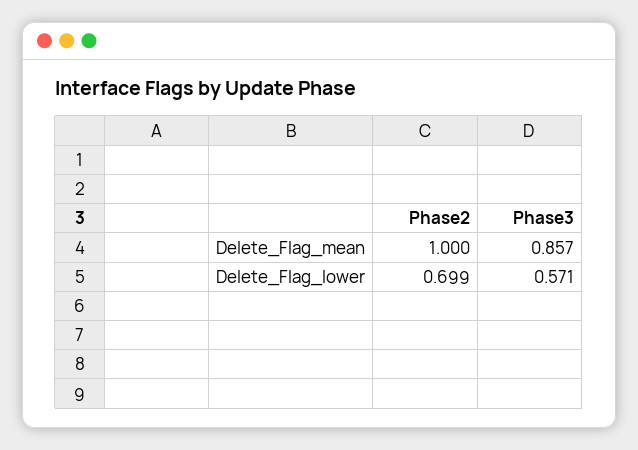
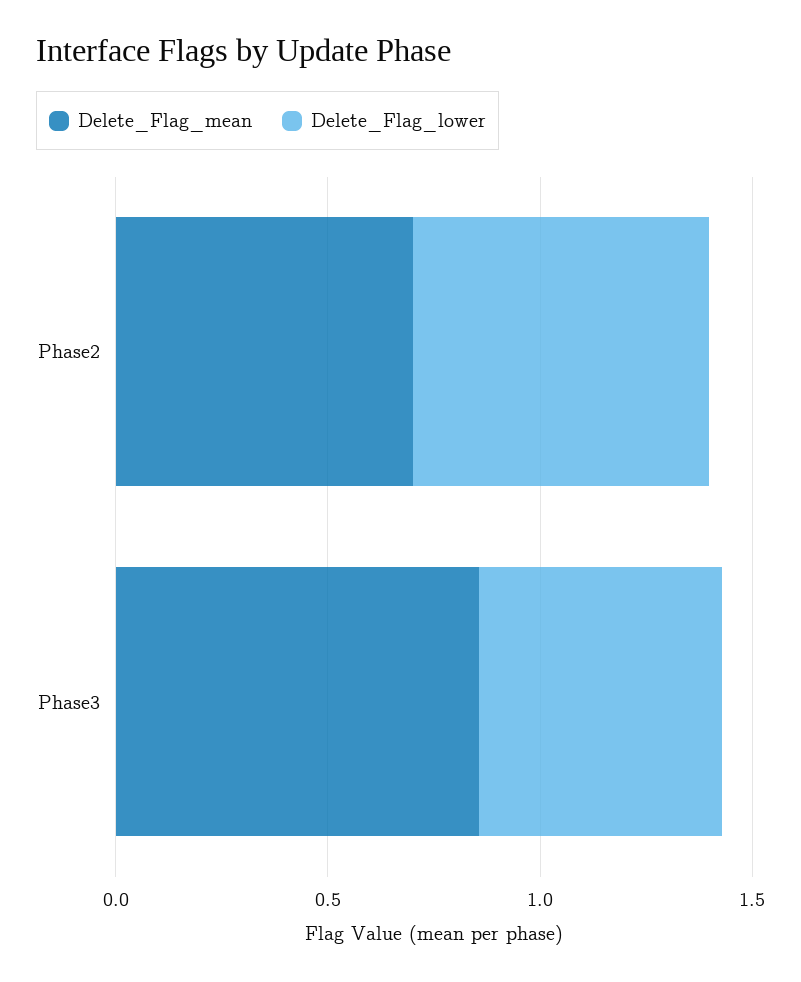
  {
    "Delete_Flag_mean": {
-     "Phase2": 1,
+     "Phase2": 0.7,
      "Phase3": 0.857
    },
    "Delete_Flag_lower": {
      "Phase2": 0.699,
      "Phase3": 0.571
    }
  }

